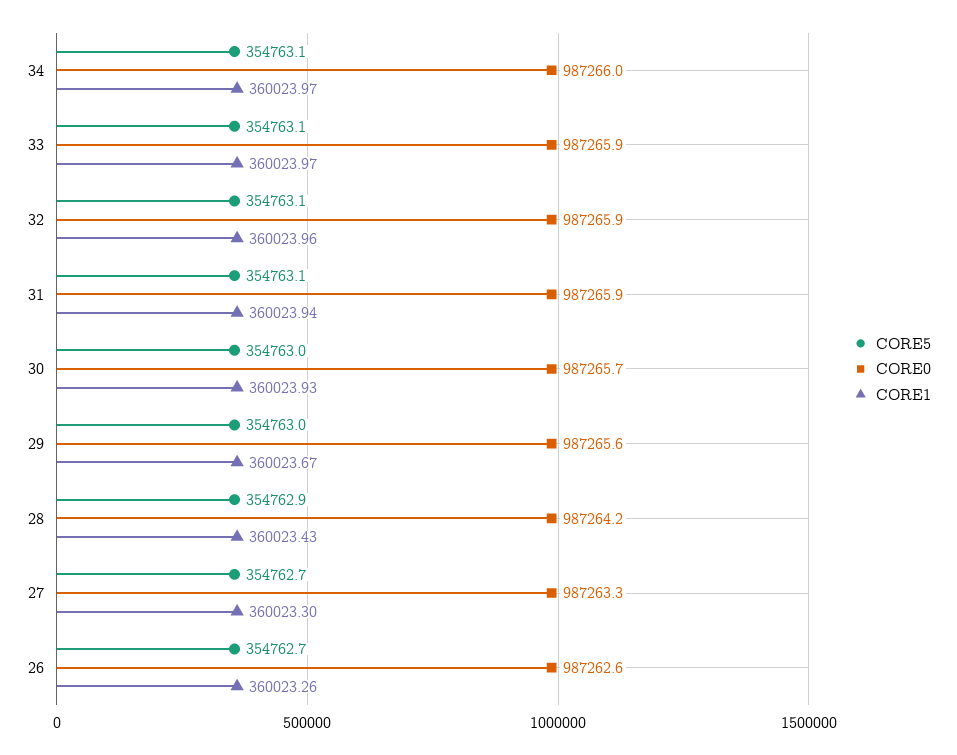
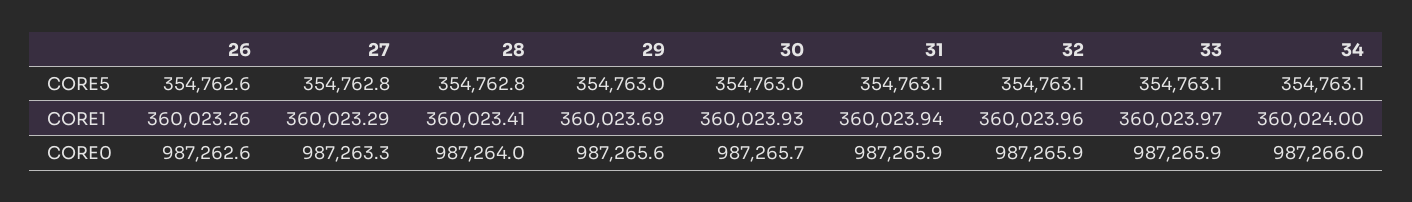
  {
    "CORE5": {
      "34": 354763.1,
      "33": 354763.1,
      "32": 354763.1,
      "31": 354763.1,
      "30": 354763,
      "29": 354763,
-     "28": 354762.9,
+     "28": 354762.8,
-     "27": 354762.7,
+     "27": 354762.8,
-     "26": 354762.7
+     "26": 354762.6
    },
    "CORE0": {
      "34": 987266,
      "33": 987265.9,
      "32": 987265.9,
      "31": 987265.9,
      "30": 987265.7,
      "29": 987265.6,
-     "28": 987264.2,
+     "28": 987264,
      "27": 987263.3,
      "26": 987262.6
    },
    "CORE1": {
-     "34": 360023.97,
+     "34": 360024,
      "33": 360023.97,
      "32": 360023.96,
      "31": 360023.94,
      "30": 360023.93,
-     "29": 360023.67,
+     "29": 360023.69,
-     "28": 360023.43,
+     "28": 360023.41,
-     "27": 360023.3,
+     "27": 360023.29,
      "26": 360023.26
    }
  }

